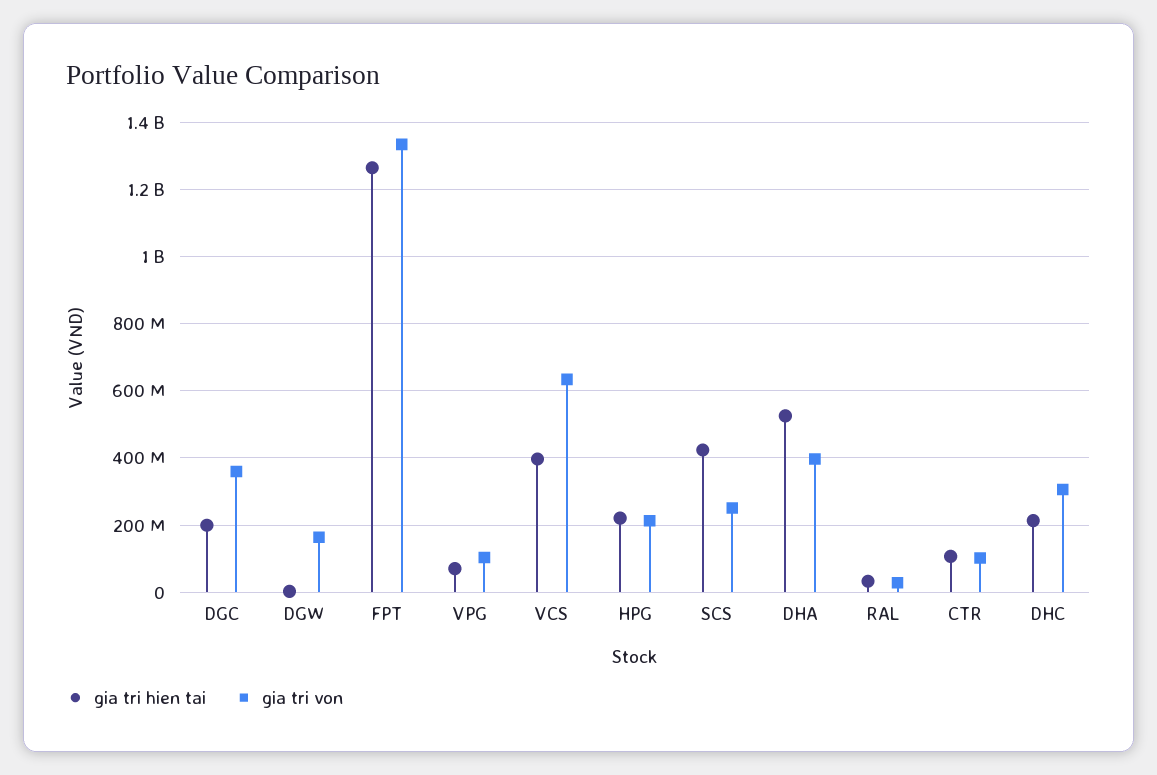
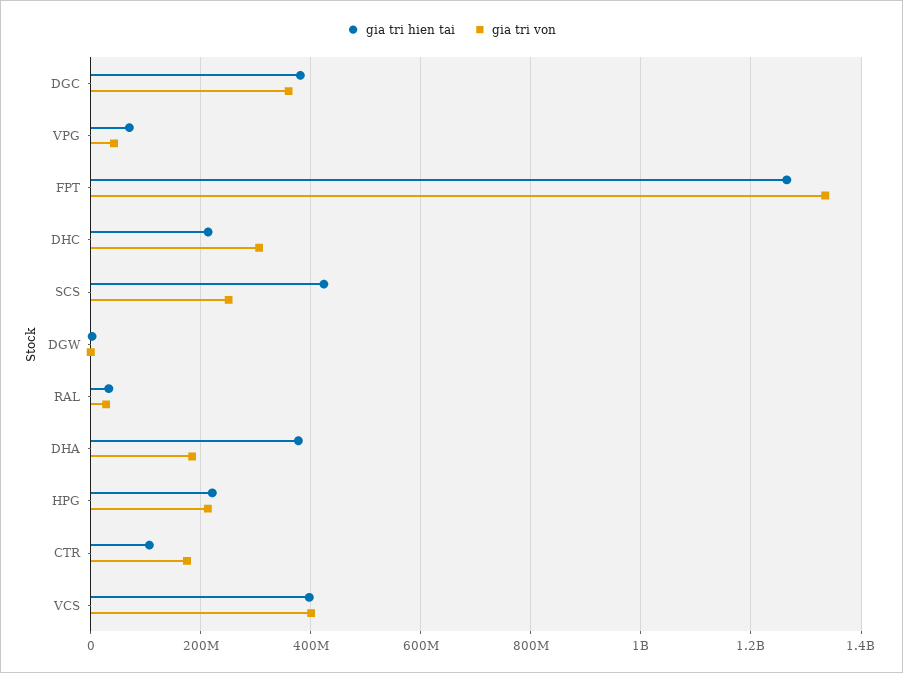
  {
    "gia tri hien tai": {
-     "DGC": 200000000,
+     "DGC": 380000000,
      "DGW": 0,
      "FPT": 1260000000,
      "VPG": 80000000,
      "VCS": 400000000,
      "HPG": 220000000,
      "SCS": 420000000,
-     "DHA": 520000000,
+     "DHA": 380000000,
      "RAL": 40000000,
      "CTR": 100000000,
      "DHC": 220000000
    },
    "gia tri von": {
      "DGC": 360000000,
-     "DGW": 160000000,
+     "DGW": 0,
      "FPT": 1340000000,
-     "VPG": 100000000,
+     "VPG": 40000000,
-     "VCS": 640000000,
+     "VCS": 400000000,
      "HPG": 220000000,
      "SCS": 260000000,
-     "DHA": 400000000,
+     "DHA": 180000000,
      "RAL": 20000000,
-     "CTR": 100000000,
+     "CTR": 180000000,
      "DHC": 300000000
    }
  }

